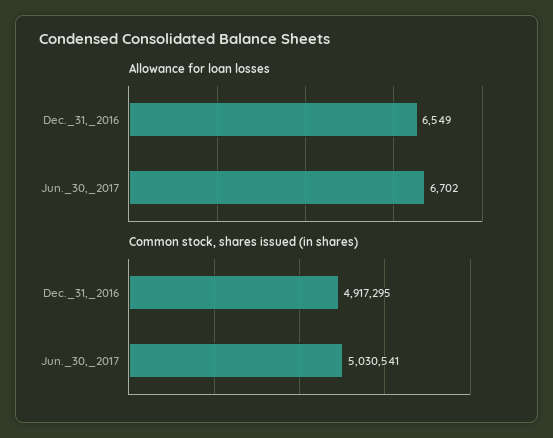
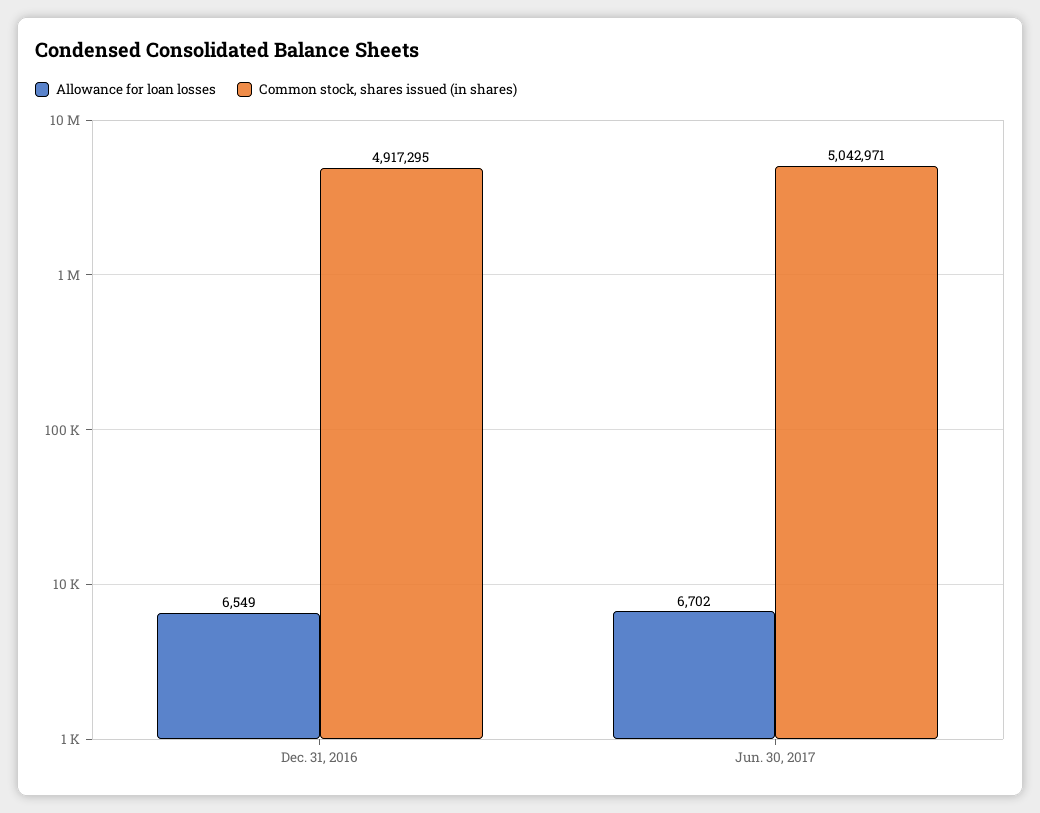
  {
    "Allowance for loan losses": {
      "Dec._31,_2016": 6549,
      "Jun._30,_2017": 6702
    },
    "Common stock, shares issued (in shares)": {
      "Dec._31,_2016": 4917295,
-     "Jun._30,_2017": 5030541
+     "Jun._30,_2017": 5042971
    }
  }

